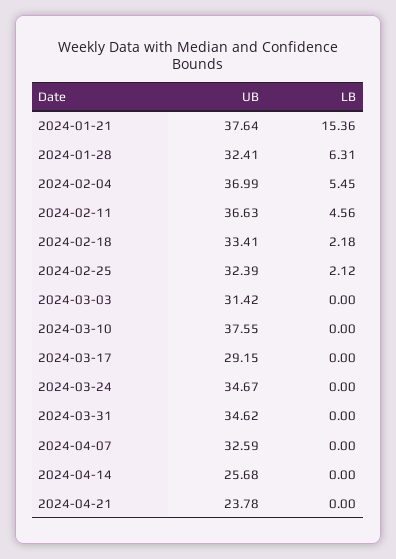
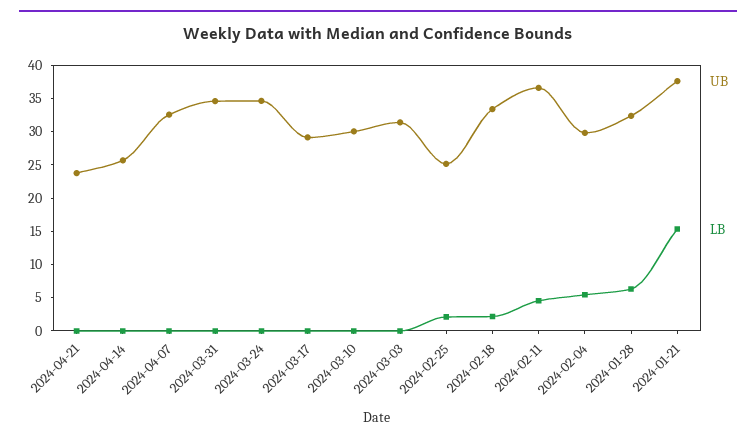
  {
    "UB": {
      "2024-01-21": 37.64,
      "2024-01-28": 32.41,
-     "2024-02-04": 36.99,
+     "2024-02-04": 30,
      "2024-02-11": 36.63,
      "2024-02-18": 33.41,
-     "2024-02-25": 32.39,
+     "2024-02-25": 25,
      "2024-03-03": 31.42,
-     "2024-03-10": 37.55,
+     "2024-03-10": 30,
      "2024-03-17": 29.15,
      "2024-03-24": 34.67,
      "2024-03-31": 34.62,
      "2024-04-07": 32.59,
      "2024-04-14": 25.68,
      "2024-04-21": 23.78
    },
    "LB": {
      "2024-01-21": 15.36,
      "2024-01-28": 6.31,
      "2024-02-04": 5.45,
      "2024-02-11": 4.56,
      "2024-02-18": 2.18,
      "2024-02-25": 2.12,
      "2024-03-03": 0,
      "2024-03-10": 0,
      "2024-03-17": 0,
      "2024-03-24": 0,
      "2024-03-31": 0,
      "2024-04-07": 0,
      "2024-04-14": 0,
      "2024-04-21": 0
    }
  }

